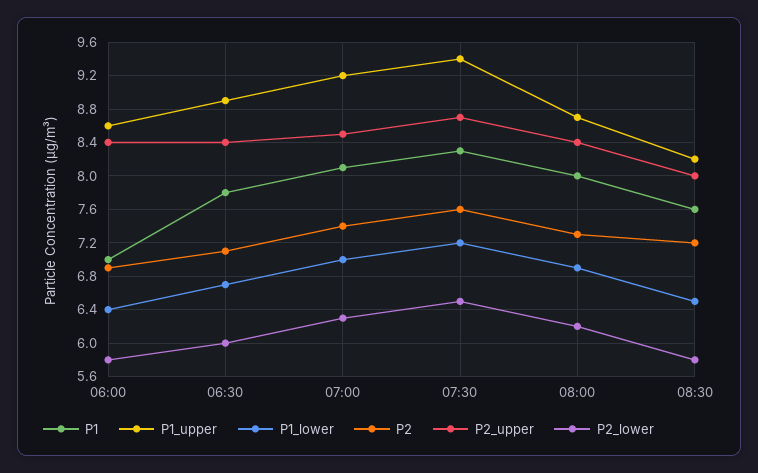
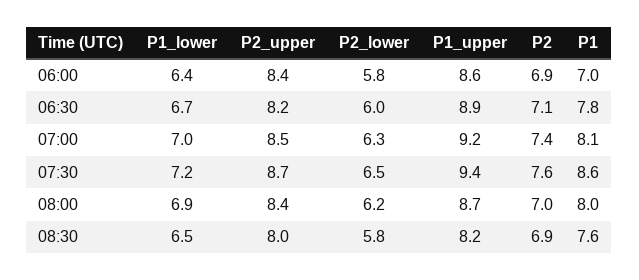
  {
    "P1": {
      "06:00": 7,
      "06:30": 7.8,
      "07:00": 8.1,
-     "07:30": 8.3,
+     "07:30": 8.6,
      "08:00": 8,
      "08:30": 7.6
    },
    "P1_upper": {
      "06:00": 8.6,
      "06:30": 8.9,
      "07:00": 9.2,
      "07:30": 9.4,
      "08:00": 8.7,
      "08:30": 8.2
    },
    "P1_lower": {
      "06:00": 6.4,
      "06:30": 6.7,
      "07:00": 7,
      "07:30": 7.2,
      "08:00": 6.9,
      "08:30": 6.5
    },
    "P2": {
      "06:00": 6.9,
      "06:30": 7.1,
      "07:00": 7.4,
      "07:30": 7.6,
-     "08:00": 7.3,
+     "08:00": 7,
-     "08:30": 7.2
+     "08:30": 6.9
    },
    "P2_upper": {
      "06:00": 8.4,
-     "06:30": 8.4,
+     "06:30": 8.2,
      "07:00": 8.5,
      "07:30": 8.7,
      "08:00": 8.4,
      "08:30": 8
    },
    "P2_lower": {
      "06:00": 5.8,
      "06:30": 6,
      "07:00": 6.3,
      "07:30": 6.5,
      "08:00": 6.2,
      "08:30": 5.8
    }
  }

